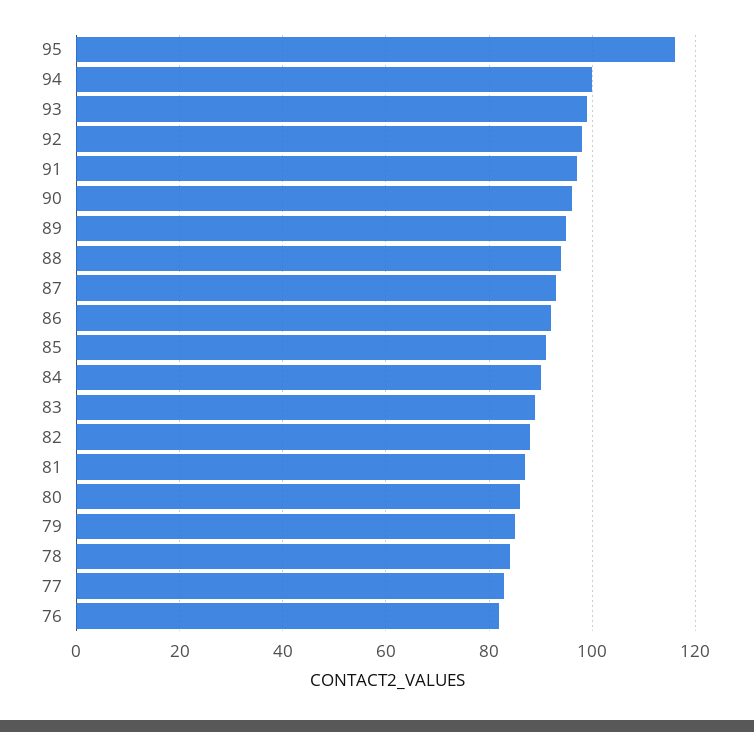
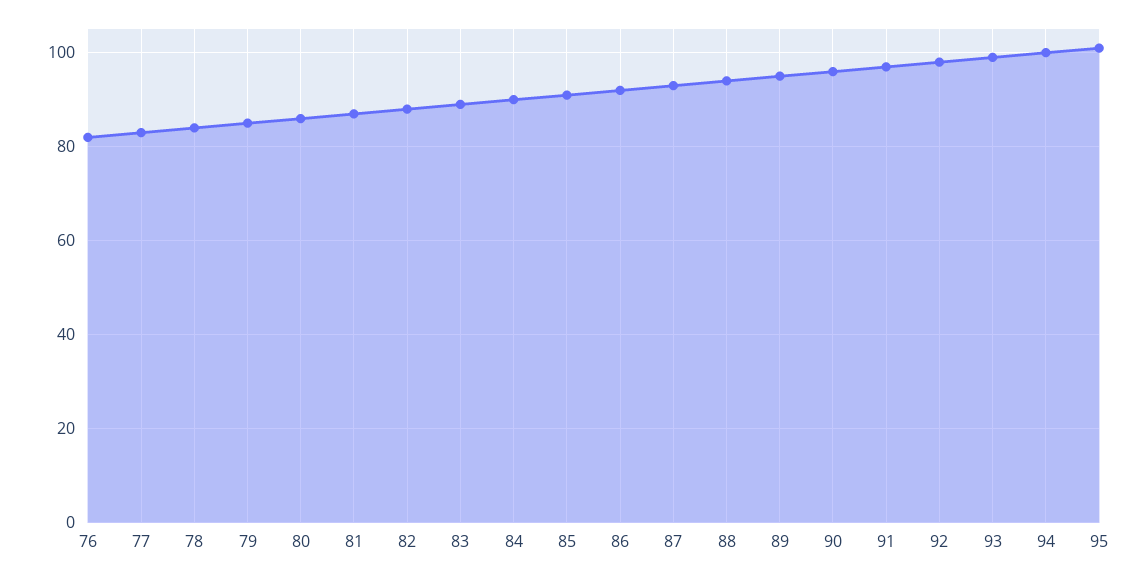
  {
-   "95": 115,
+   "95": 100,
    "94": 100,
    "93": 100,
    "92": 100,
    "91": 95,
    "90": 95,
    "89": 95,
    "88": 95,
    "87": 95,
    "86": 90,
    "85": 90,
    "84": 90,
    "83": 90,
    "82": 90,
    "81": 85,
    "80": 85,
    "79": 85,
    "78": 85,
    "77": 85,
    "76": 80
  }

